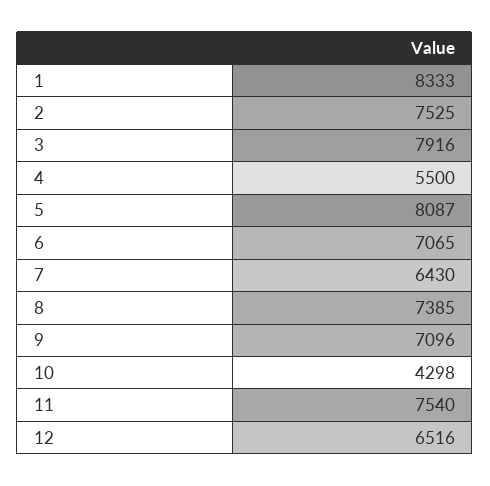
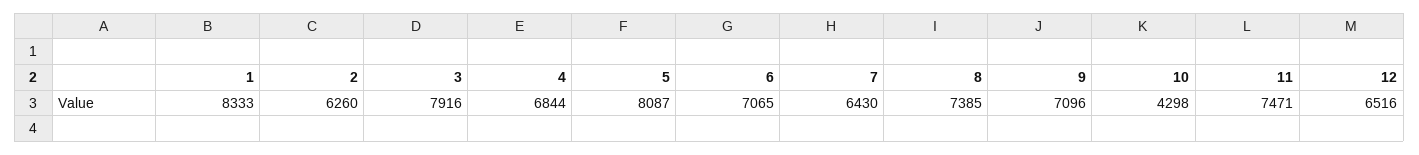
  {
    "1": 8333,
-   "2": 7525,
+   "2": 6260,
    "3": 7916,
-   "4": 5500,
+   "4": 6844,
    "5": 8087,
    "6": 7065,
    "7": 6430,
    "8": 7385,
    "9": 7096,
    "10": 4298,
-   "11": 7540,
+   "11": 7471,
    "12": 6516
  }

